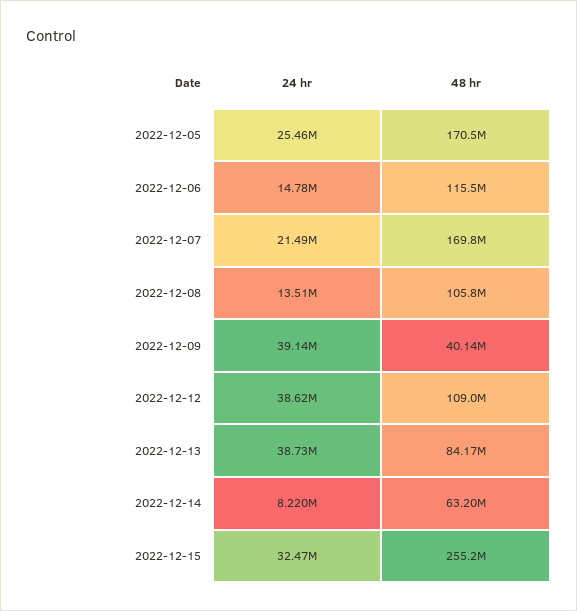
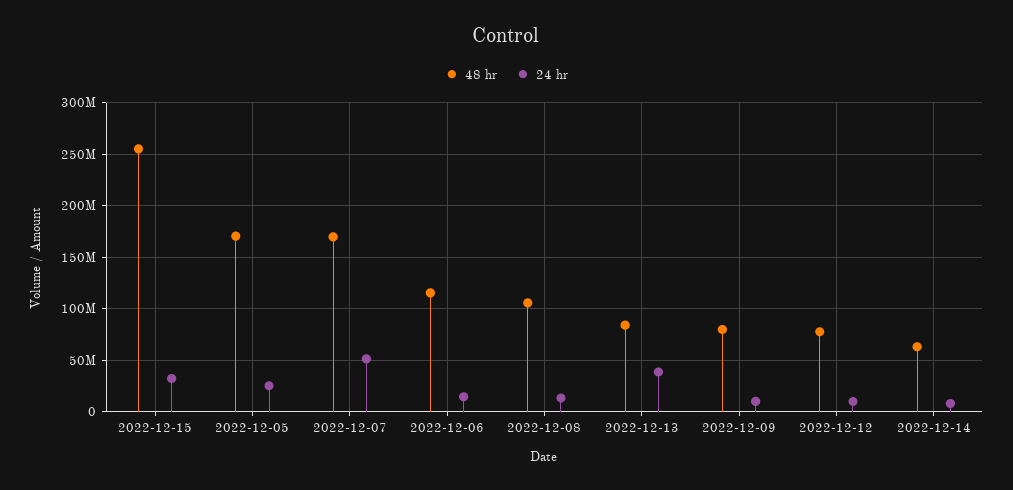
  {
    "24 hr": {
      "2022-12-05": 25460000,
      "2022-12-06": 14780000,
-     "2022-12-07": 21490000,
+     "2022-12-07": 50000000,
      "2022-12-08": 13510000,
-     "2022-12-09": 39140000,
+     "2022-12-09": 10000000,
-     "2022-12-12": 38620000,
+     "2022-12-12": 10000000,
      "2022-12-13": 38730000,
      "2022-12-14": 8220000,
      "2022-12-15": 32470000
    },
    "48 hr": {
      "2022-12-05": 170500000,
      "2022-12-06": 115500000,
      "2022-12-07": 169800000,
      "2022-12-08": 105800000,
-     "2022-12-09": 40140000,
+     "2022-12-09": 80000000,
-     "2022-12-12": 109000000,
+     "2022-12-12": 80000000,
      "2022-12-13": 84170000,
      "2022-12-14": 63200000,
      "2022-12-15": 255200000
    }
  }

